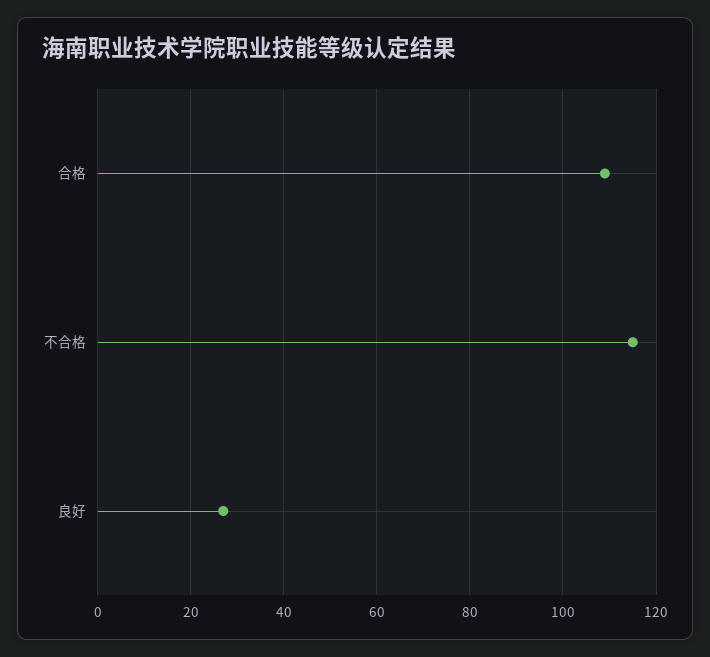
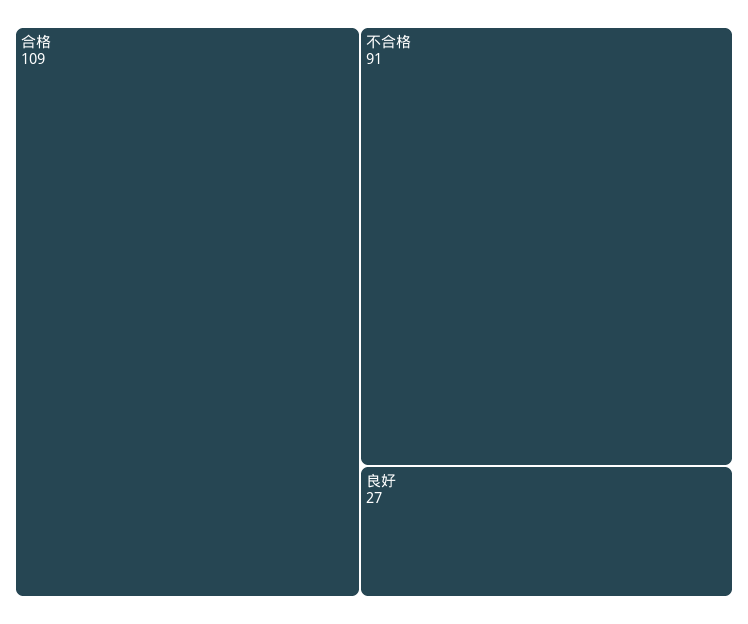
  {
    "合格": 109,
-   "不合格": 115,
+   "不合格": 91,
    "良好": 27
  }

